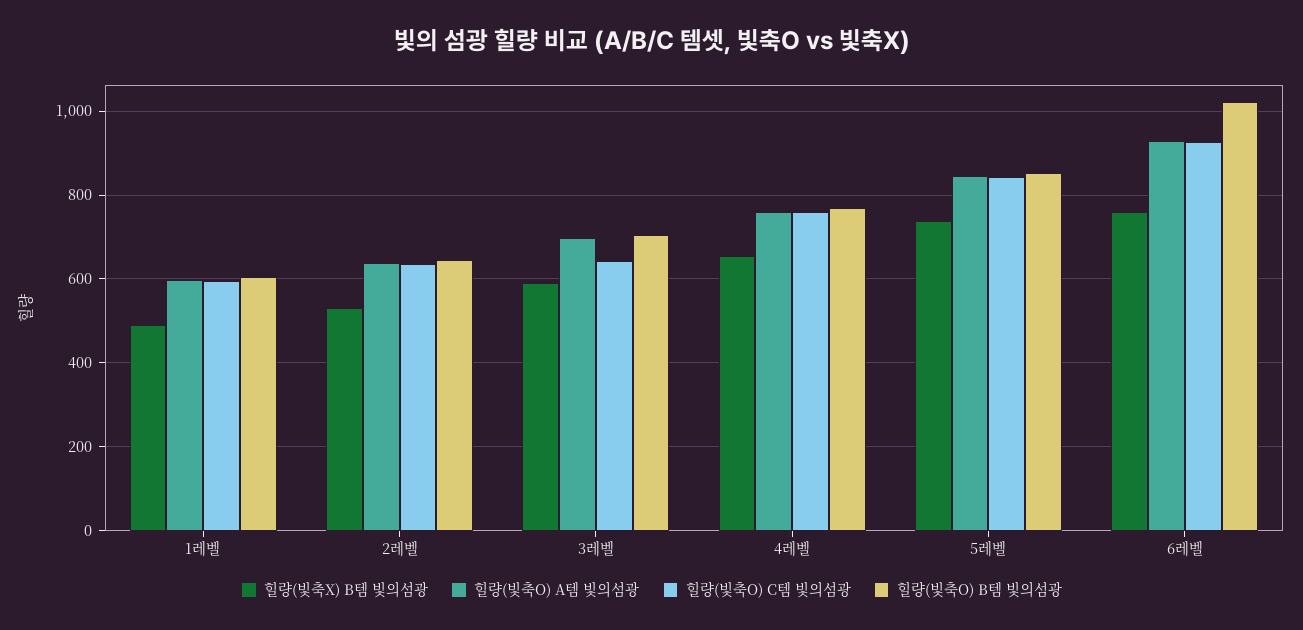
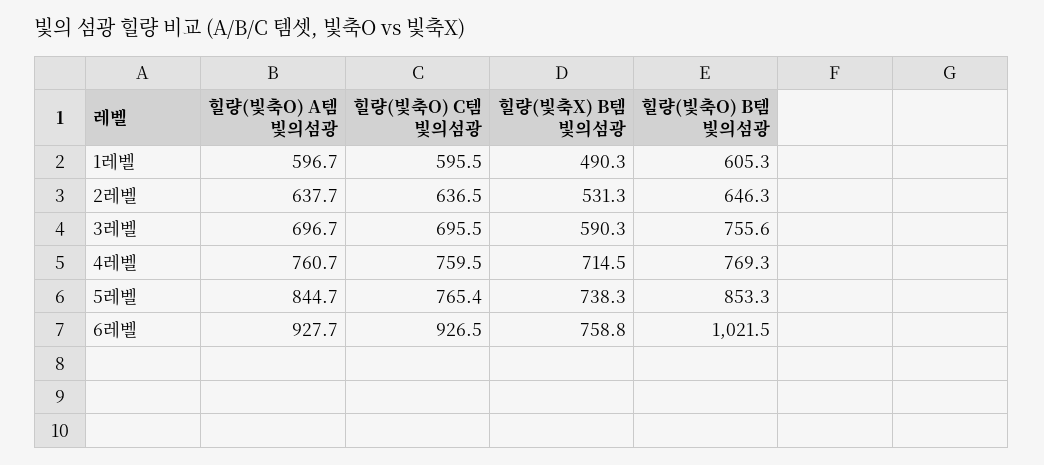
  {
    "힐량(빛축X) B템 빛의섬광": {
      "1레벨": 490.3,
      "2레벨": 531.3,
      "3레벨": 590.3,
-     "4레벨": 660,
+     "4레벨": 714.5,
      "5레벨": 738.3,
      "6레벨": 758.8
    },
    "힐량(빛축O) A템 빛의섬광": {
      "1레벨": 596.7,
      "2레벨": 637.7,
      "3레벨": 696.7,
      "4레벨": 760.7,
      "5레벨": 844.7,
      "6레벨": 927.7
    },
    "힐량(빛축O) C템 빛의섬광": {
      "1레벨": 595.5,
      "2레벨": 636.5,
-     "3레벨": 640,
+     "3레벨": 695.5,
      "4레벨": 759.5,
-     "5레벨": 840,
+     "5레벨": 765.4,
      "6레벨": 926.5
    },
    "힐량(빛축O) B템 빛의섬광": {
      "1레벨": 605.3,
      "2레벨": 646.3,
-     "3레벨": 700,
+     "3레벨": 755.6,
      "4레벨": 769.3,
      "5레벨": 853.3,
      "6레벨": 1021.5
    }
  }

